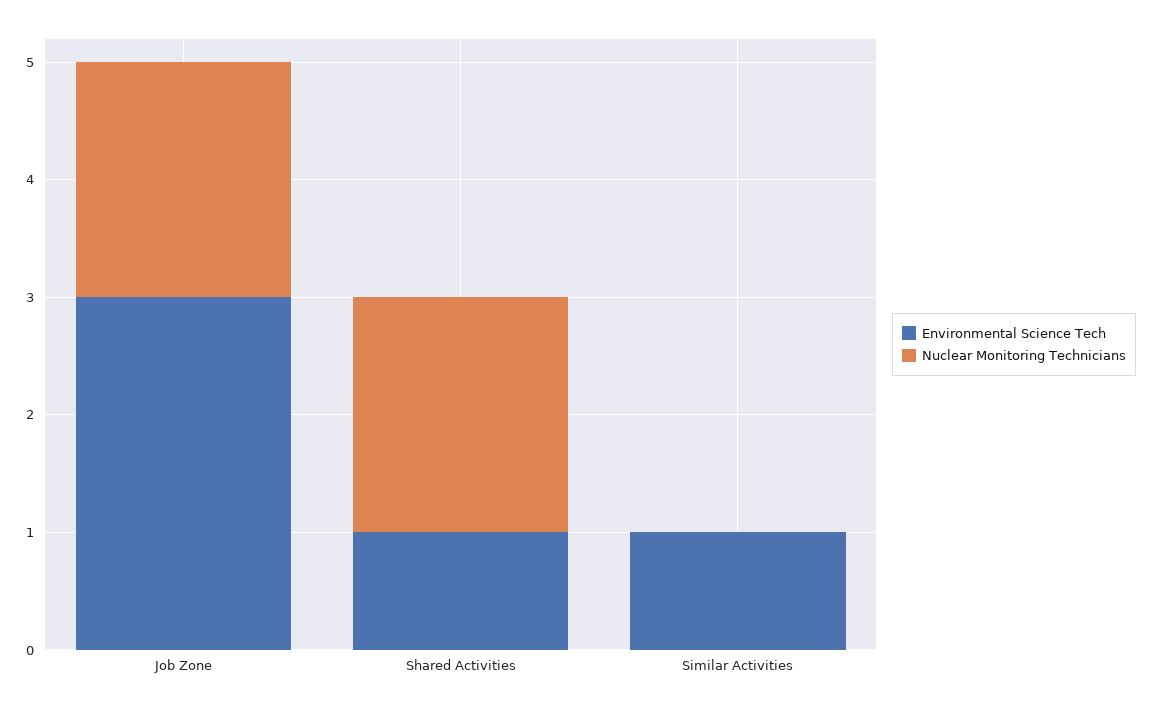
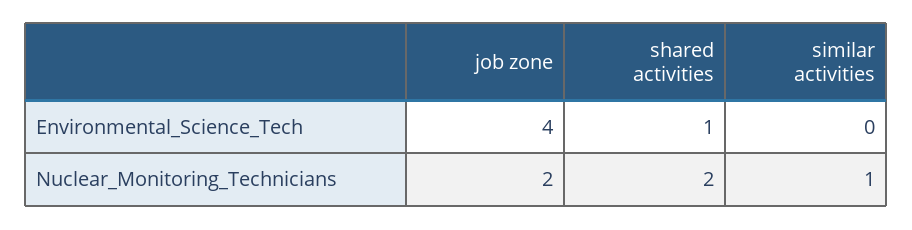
  {
    "Environmental Science Tech": {
-     "Job Zone": 3,
+     "Job Zone": 4,
      "Shared Activities": 1,
-     "Similar Activities": 1
+     "Similar Activities": 0
    },
    "Nuclear Monitoring Technicians": {
      "Job Zone": 2,
      "Shared Activities": 2,
-     "Similar Activities": 0
+     "Similar Activities": 1
    }
  }

